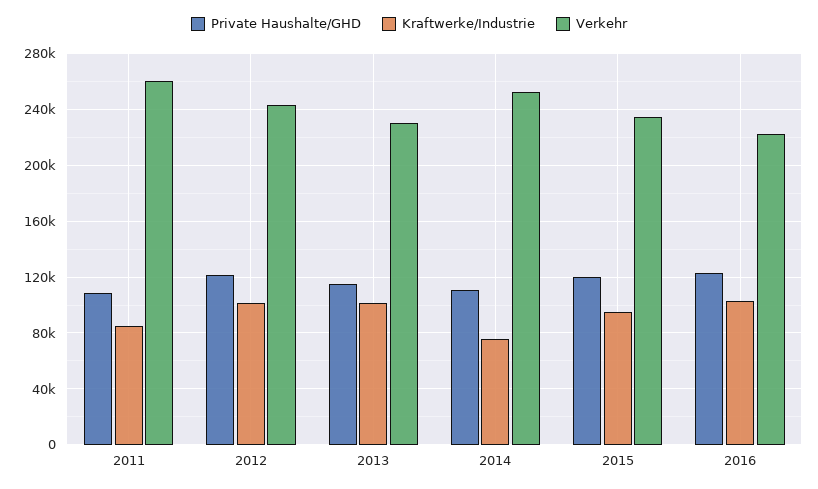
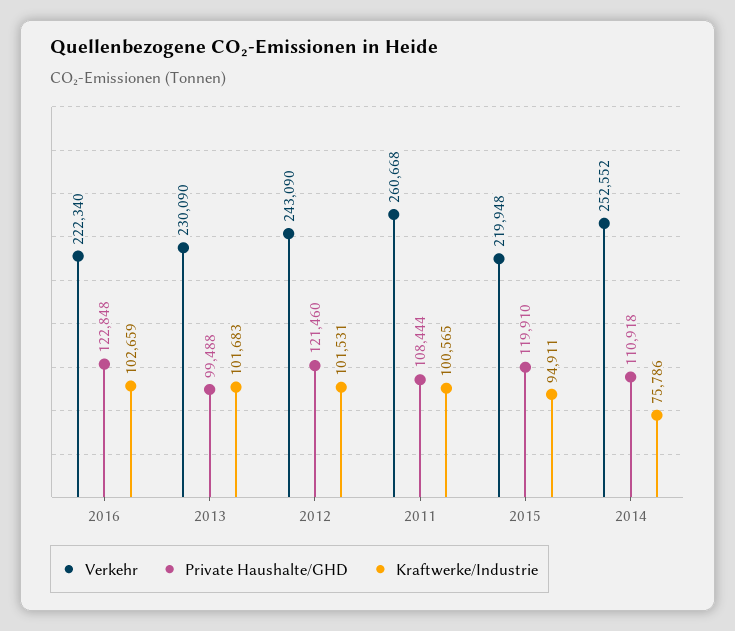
  {
    "Private Haushalte/GHD": {
      "2011": 108444,
      "2012": 121460,
-     "2013": 115000,
+     "2013": 99488,
      "2014": 110918,
      "2015": 119910,
      "2016": 122848
    },
    "Kraftwerke/Industrie": {
-     "2011": 85000,
+     "2011": 100565,
      "2012": 101531,
      "2013": 101683,
      "2014": 75786,
      "2015": 94911,
      "2016": 102659
    },
    "Verkehr": {
      "2011": 260668,
      "2012": 243090,
      "2013": 230090,
      "2014": 252552,
-     "2015": 235000,
+     "2015": 219948,
      "2016": 222340
    }
  }

